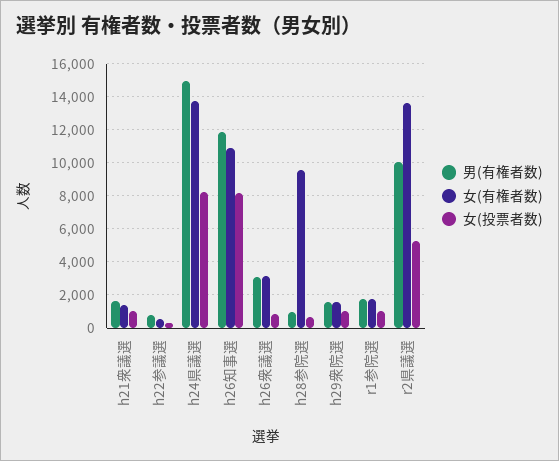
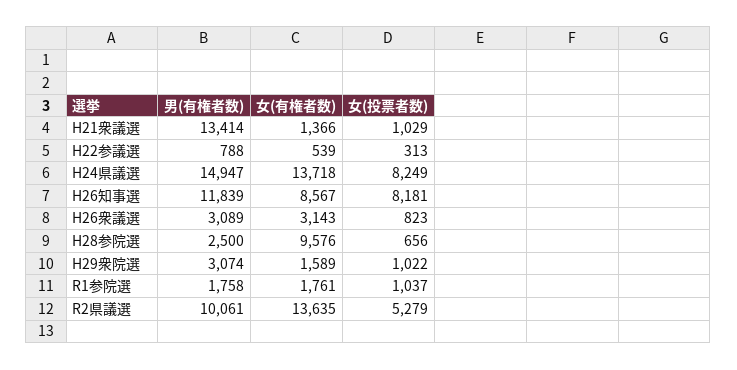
  {
    "男(有権者数)": {
-     "h21衆議選": 1500,
+     "h21衆議選": 13414,
      "h22参議選": 788,
      "h24県議選": 14947,
      "h26知事選": 11839,
      "h26衆議選": 3089,
-     "h28参院選": 1000,
+     "h28参院選": 2500,
-     "h29衆院選": 1500,
+     "h29衆院選": 3074,
      "r1参院選": 1758,
      "r2県議選": 10061
    },
    "女(有権者数)": {
      "h21衆議選": 1366,
      "h22参議選": 539,
      "h24県議選": 13718,
-     "h26知事選": 11000,
+     "h26知事選": 8567,
      "h26衆議選": 3143,
      "h28参院選": 9576,
      "h29衆院選": 1589,
      "r1参院選": 1761,
      "r2県議選": 13635
    },
    "女(投票者数)": {
      "h21衆議選": 1029,
      "h22参議選": 313,
      "h24県議選": 8249,
      "h26知事選": 8181,
      "h26衆議選": 823,
      "h28参院選": 656,
      "h29衆院選": 1022,
      "r1参院選": 1037,
      "r2県議選": 5279
    }
  }

